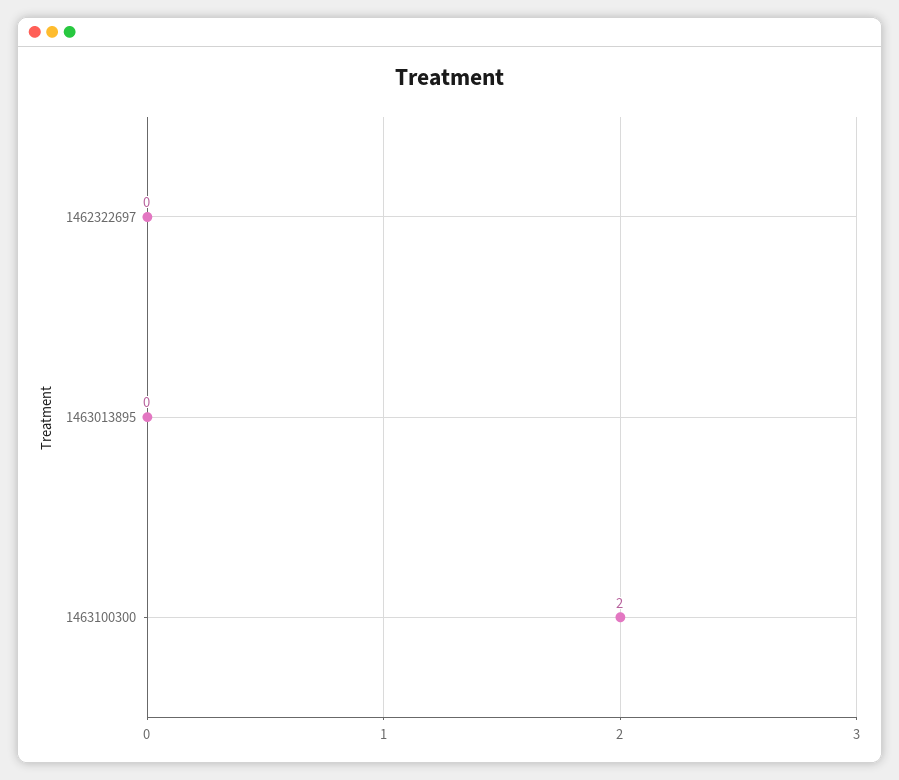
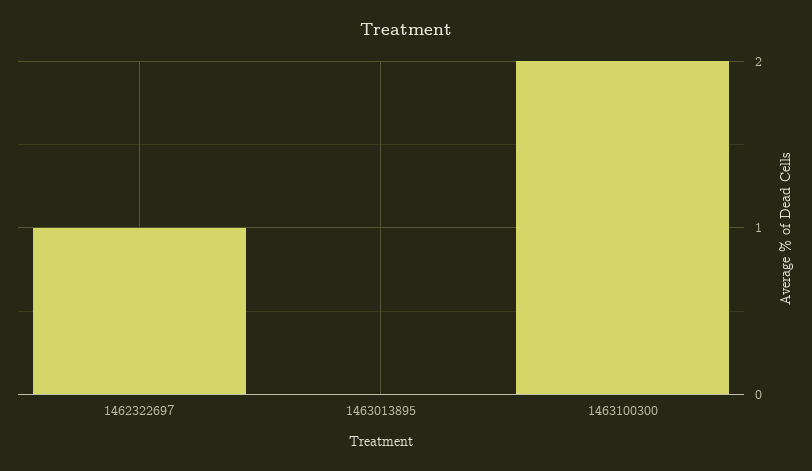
  {
-   "1462322697": 0,
+   "1462322697": 1,
    "1463013895": 0,
    "1463100300": 2
  }

